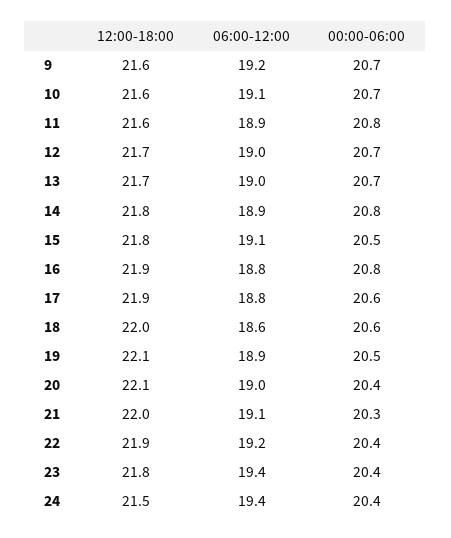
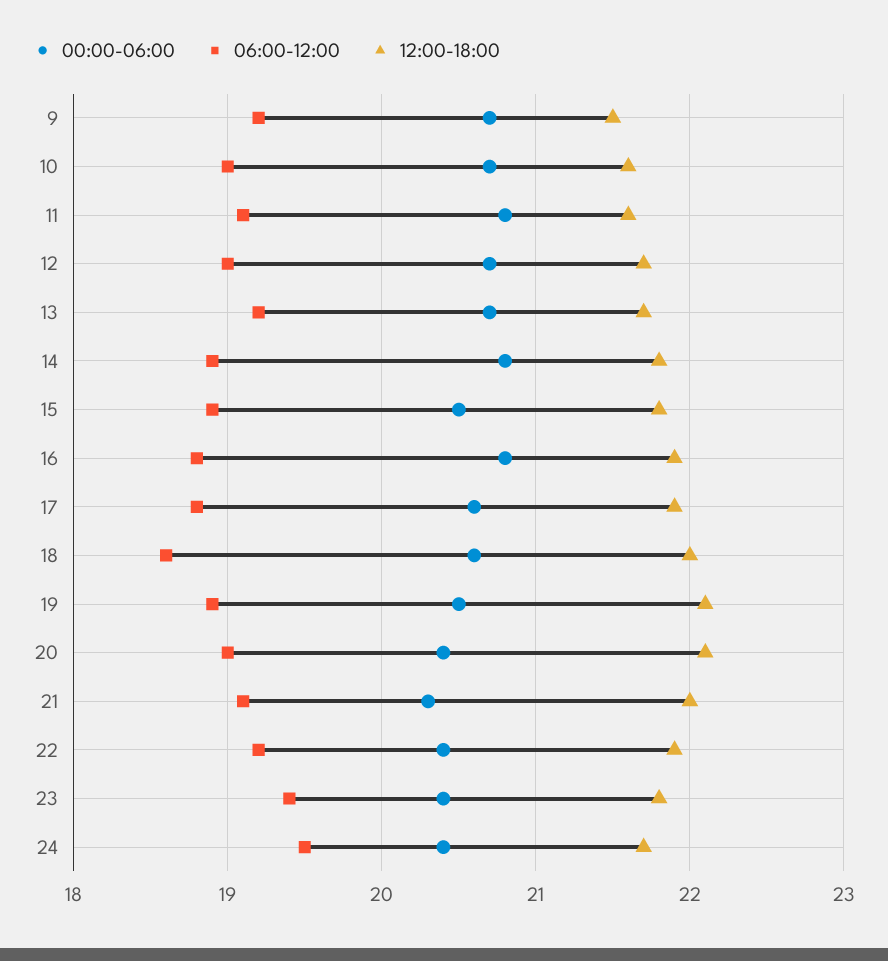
  {
    "12:00-18:00": {
-     "9": 21.6,
+     "9": 21.5,
      "10": 21.6,
      "11": 21.6,
      "12": 21.7,
      "13": 21.7,
      "14": 21.8,
      "15": 21.8,
      "16": 21.9,
      "17": 21.9,
      "18": 22,
      "19": 22.1,
      "20": 22.1,
      "21": 22,
      "22": 21.9,
      "23": 21.8,
-     "24": 21.5
+     "24": 21.7
    },
    "06:00-12:00": {
      "9": 19.2,
-     "10": 19.1,
+     "10": 19,
-     "11": 18.9,
+     "11": 19.1,
      "12": 19,
-     "13": 19,
+     "13": 19.2,
      "14": 18.9,
-     "15": 19.1,
+     "15": 18.9,
      "16": 18.8,
      "17": 18.8,
      "18": 18.6,
      "19": 18.9,
      "20": 19,
      "21": 19.1,
      "22": 19.2,
      "23": 19.4,
-     "24": 19.4
+     "24": 19.5
    },
    "00:00-06:00": {
      "9": 20.7,
      "10": 20.7,
      "11": 20.8,
      "12": 20.7,
      "13": 20.7,
      "14": 20.8,
      "15": 20.5,
      "16": 20.8,
      "17": 20.6,
      "18": 20.6,
      "19": 20.5,
      "20": 20.4,
      "21": 20.3,
      "22": 20.4,
      "23": 20.4,
      "24": 20.4
    }
  }

